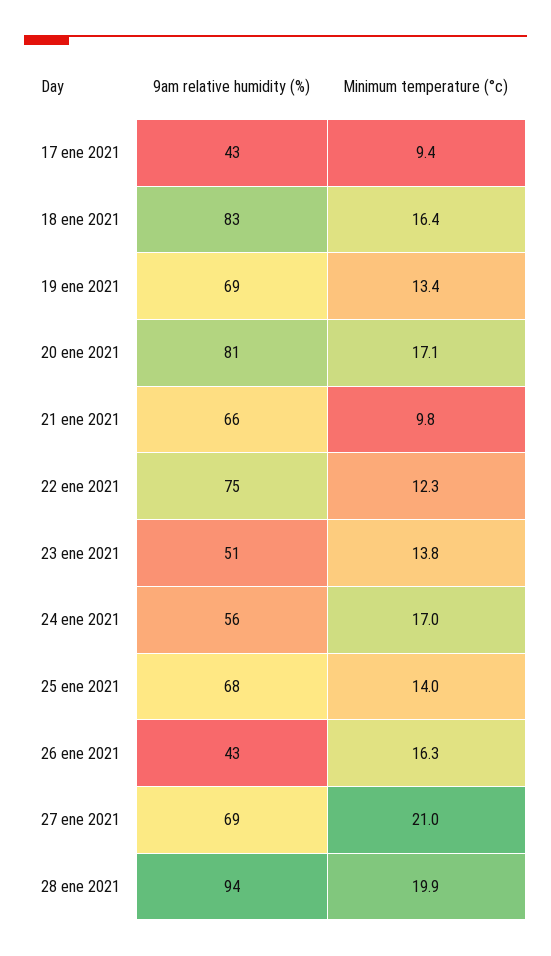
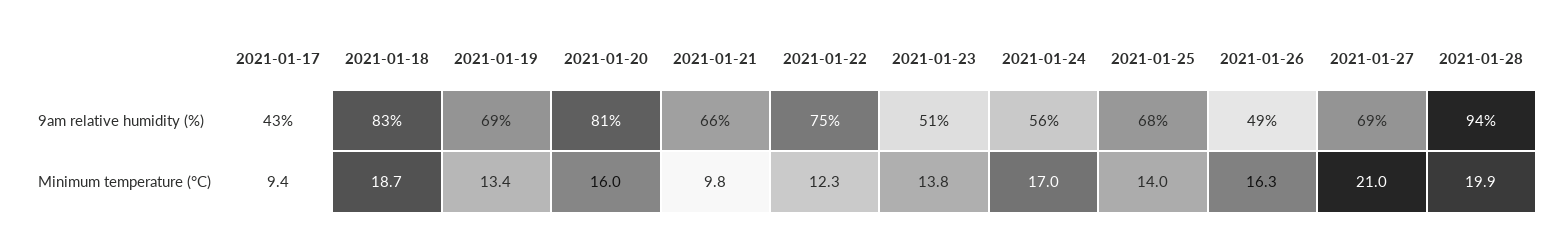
  {
    "9am relative humidity (%)": {
      "17 ene 2021": 43,
      "18 ene 2021": 83,
      "19 ene 2021": 69,
      "20 ene 2021": 81,
      "21 ene 2021": 66,
      "22 ene 2021": 75,
      "23 ene 2021": 51,
      "24 ene 2021": 56,
      "25 ene 2021": 68,
-     "26 ene 2021": 43,
+     "26 ene 2021": 49,
      "27 ene 2021": 69,
      "28 ene 2021": 94
    },
    "Minimum temperature (°c)": {
      "17 ene 2021": 9.4,
-     "18 ene 2021": 16.4,
+     "18 ene 2021": 18.7,
      "19 ene 2021": 13.4,
-     "20 ene 2021": 17.1,
+     "20 ene 2021": 16,
      "21 ene 2021": 9.8,
      "22 ene 2021": 12.3,
      "23 ene 2021": 13.8,
      "24 ene 2021": 17,
      "25 ene 2021": 14,
      "26 ene 2021": 16.3,
      "27 ene 2021": 21,
      "28 ene 2021": 19.9
    }
  }

